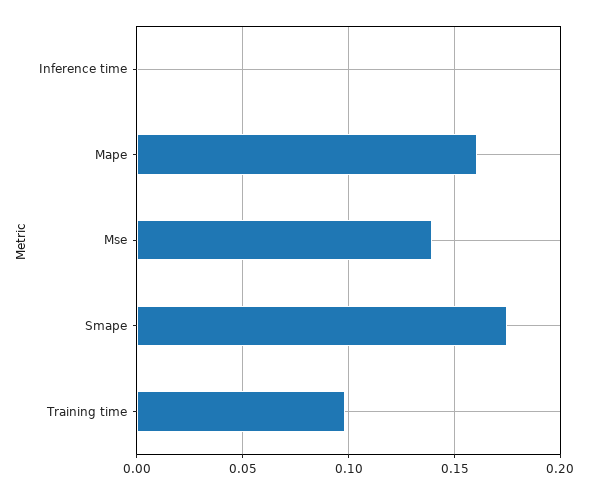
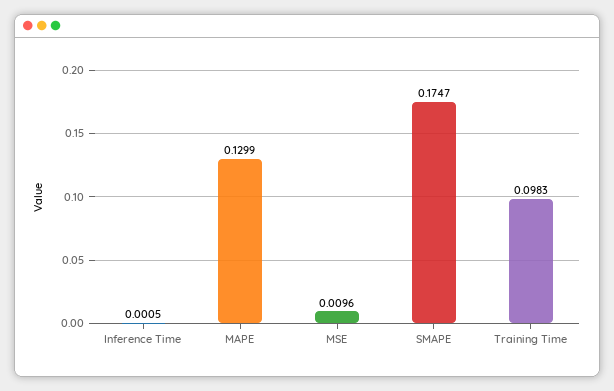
  {
    "Inference time": 0.0005,
-   "Mape": 0.16,
+   "Mape": 0.1299,
-   "Mse": 0.14,
+   "Mse": 0.0096,
    "Smape": 0.1747,
    "Training time": 0.0983
  }

